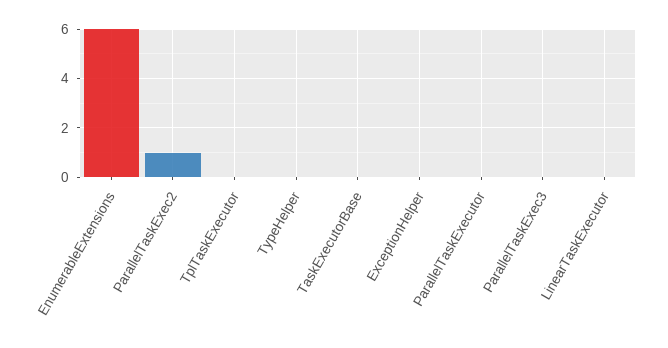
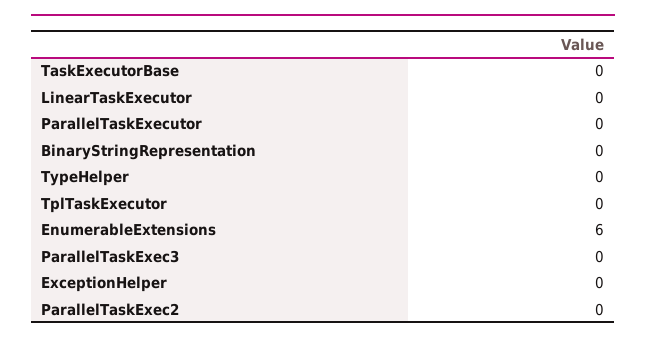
  {
    "EnumerableExtensions": 6,
-   "ParallelTaskExec2": 1,
+   "ParallelTaskExec2": 0,
    "TplTaskExecutor": 0,
    "TypeHelper": 0,
    "TaskExecutorBase": 0,
    "ExceptionHelper": 0,
    "ParallelTaskExecutor": 0,
    "ParallelTaskExec3": 0,
-   "LinearTaskExecutor": 0
+   "LinearTaskExecutor": 0,
+   "BinaryStringRepresentation": 0
  }

